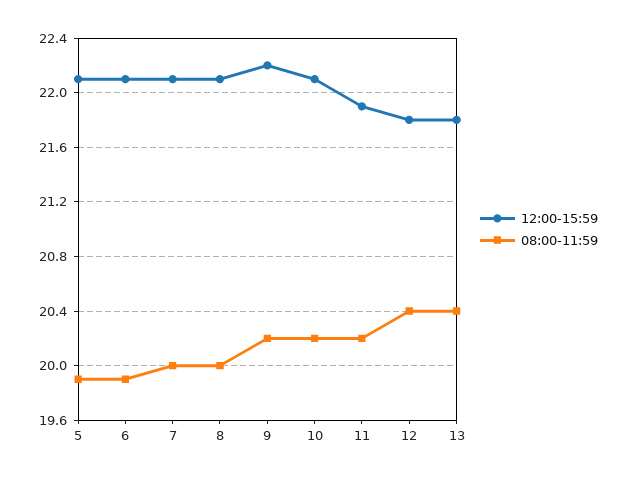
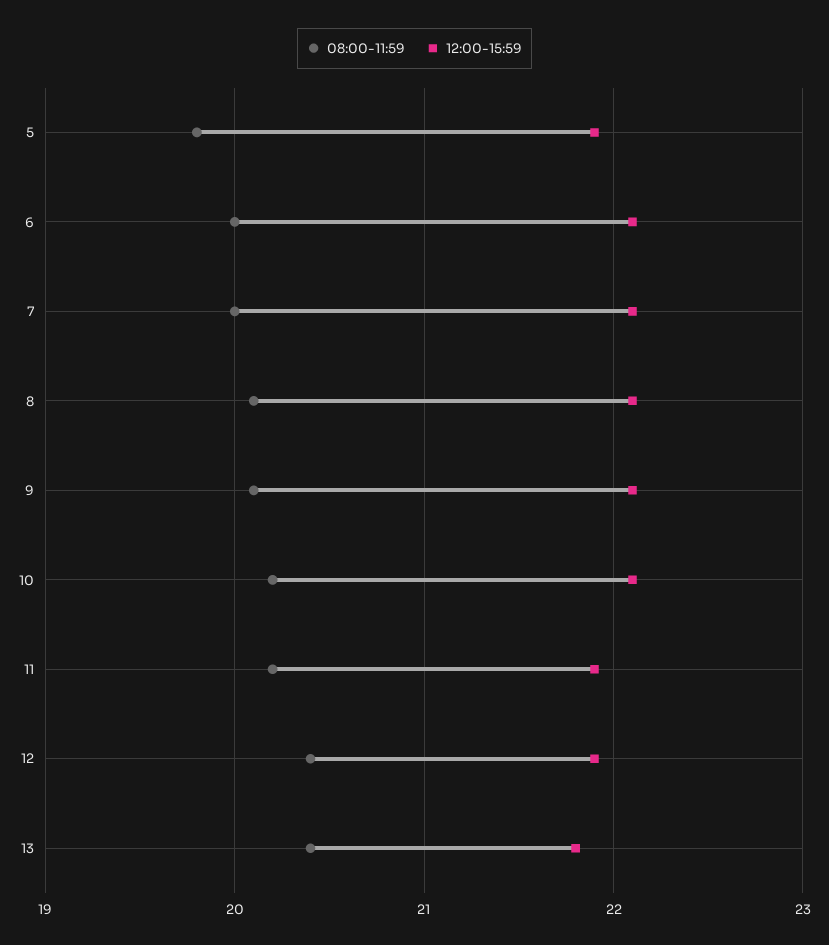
  {
    "12:00-15:59": {
-     "5": 22.1,
+     "5": 21.9,
      "6": 22.1,
      "7": 22.1,
      "8": 22.1,
-     "9": 22.2,
+     "9": 22.1,
      "10": 22.1,
      "11": 21.9,
-     "12": 21.8,
+     "12": 21.9,
      "13": 21.8
    },
    "08:00-11:59": {
-     "5": 19.9,
+     "5": 19.8,
-     "6": 19.9,
+     "6": 20,
      "7": 20,
-     "8": 20,
+     "8": 20.1,
-     "9": 20.2,
+     "9": 20.1,
      "10": 20.2,
      "11": 20.2,
      "12": 20.4,
      "13": 20.4
    }
  }

